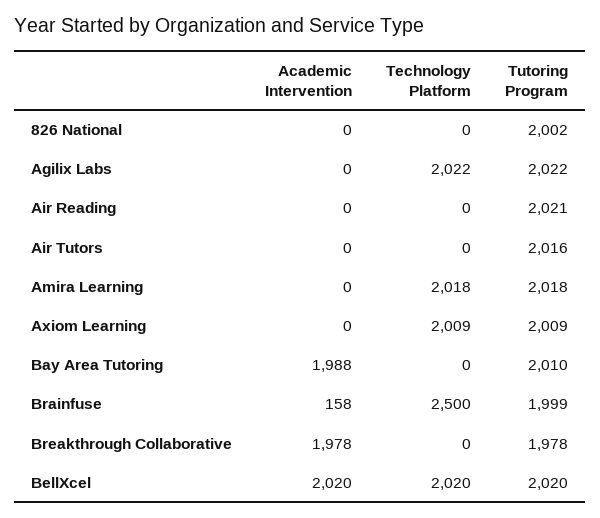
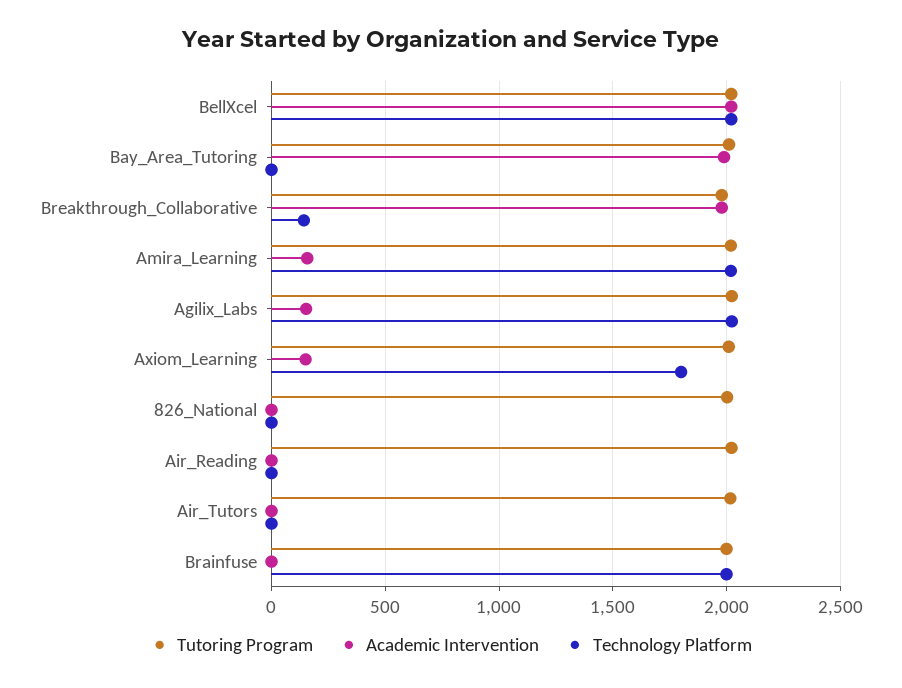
  {
    "Academic Intervention": {
      "826 National": 0,
-     "Agilix Labs": 0,
+     "Agilix Labs": 150,
      "Air Reading": 0,
      "Air Tutors": 0,
-     "Amira Learning": 0,
+     "Amira Learning": 150,
-     "Axiom Learning": 0,
+     "Axiom Learning": 150,
      "Bay Area Tutoring": 1988,
-     "Brainfuse": 158,
+     "Brainfuse": 0,
      "Breakthrough Collaborative": 1978,
      "BellXcel": 2020
    },
    "Technology Platform": {
      "826 National": 0,
      "Agilix Labs": 2022,
      "Air Reading": 0,
      "Air Tutors": 0,
      "Amira Learning": 2018,
-     "Axiom Learning": 2009,
+     "Axiom Learning": 1800,
      "Bay Area Tutoring": 0,
-     "Brainfuse": 2500,
+     "Brainfuse": 2000,
-     "Breakthrough Collaborative": 0,
+     "Breakthrough Collaborative": 150,
      "BellXcel": 2020
    },
    "Tutoring Program": {
      "826 National": 2002,
      "Agilix Labs": 2022,
      "Air Reading": 2021,
      "Air Tutors": 2016,
      "Amira Learning": 2018,
      "Axiom Learning": 2009,
      "Bay Area Tutoring": 2010,
      "Brainfuse": 1999,
      "Breakthrough Collaborative": 1978,
      "BellXcel": 2020
    }
  }

